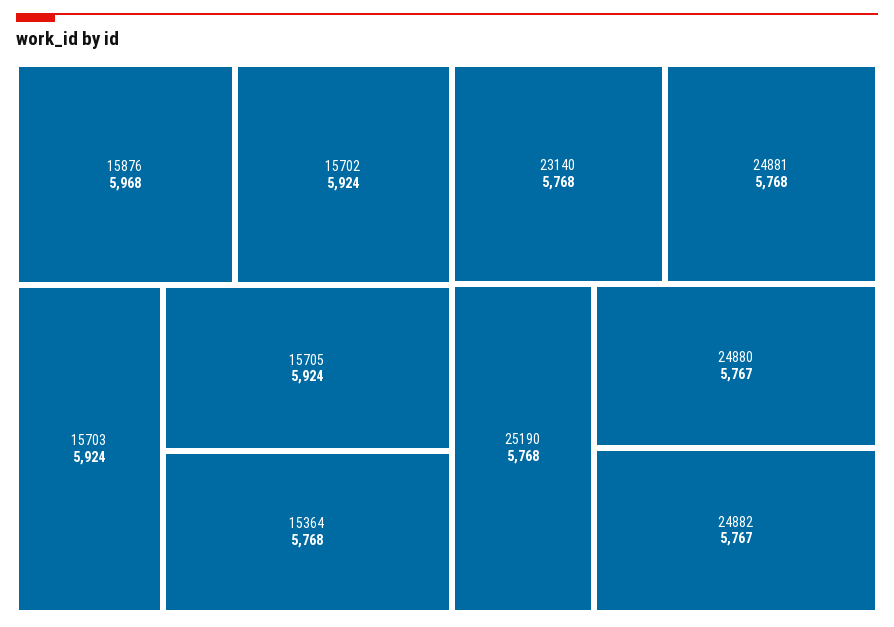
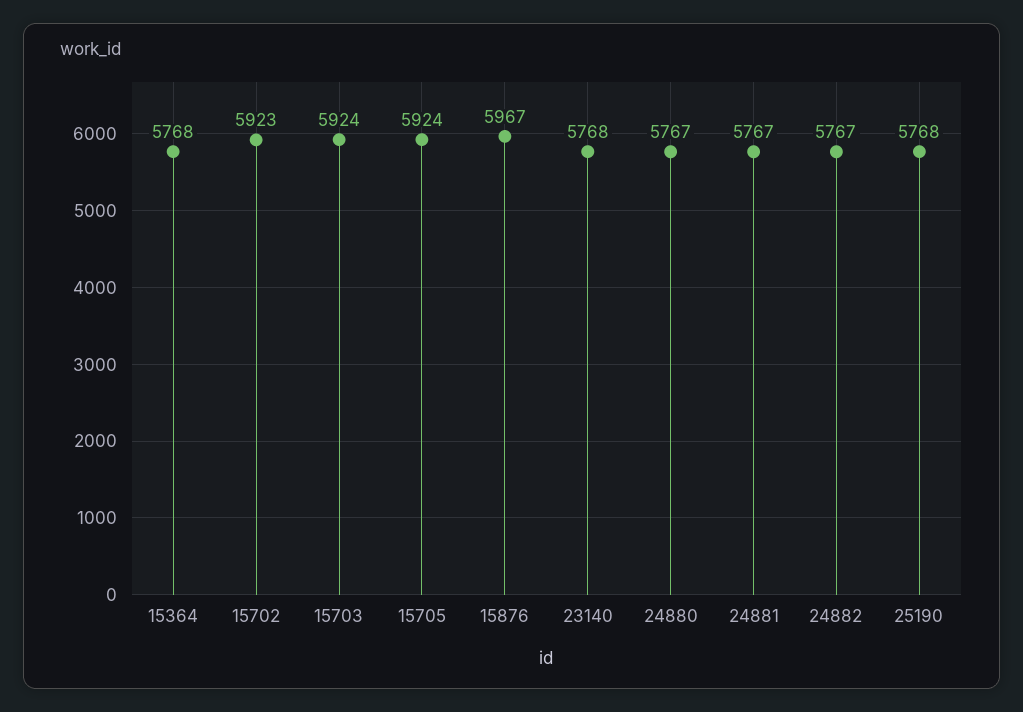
  {
-   "15876": 5968,
+   "15876": 5967,
-   "15702": 5924,
+   "15702": 5923,
    "15703": 5924,
    "15705": 5924,
    "15364": 5768,
    "23140": 5768,
-   "24881": 5768,
+   "24881": 5767,
    "25190": 5768,
    "24880": 5767,
    "24882": 5767
  }

